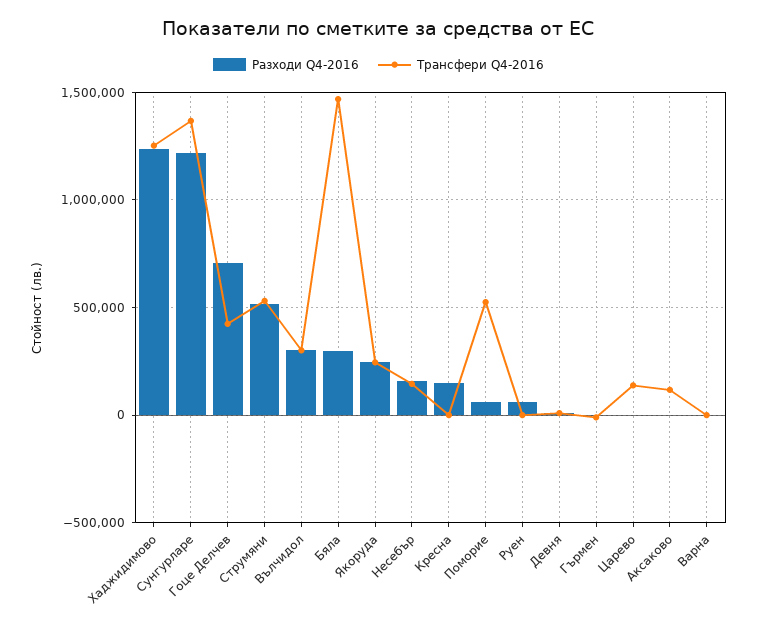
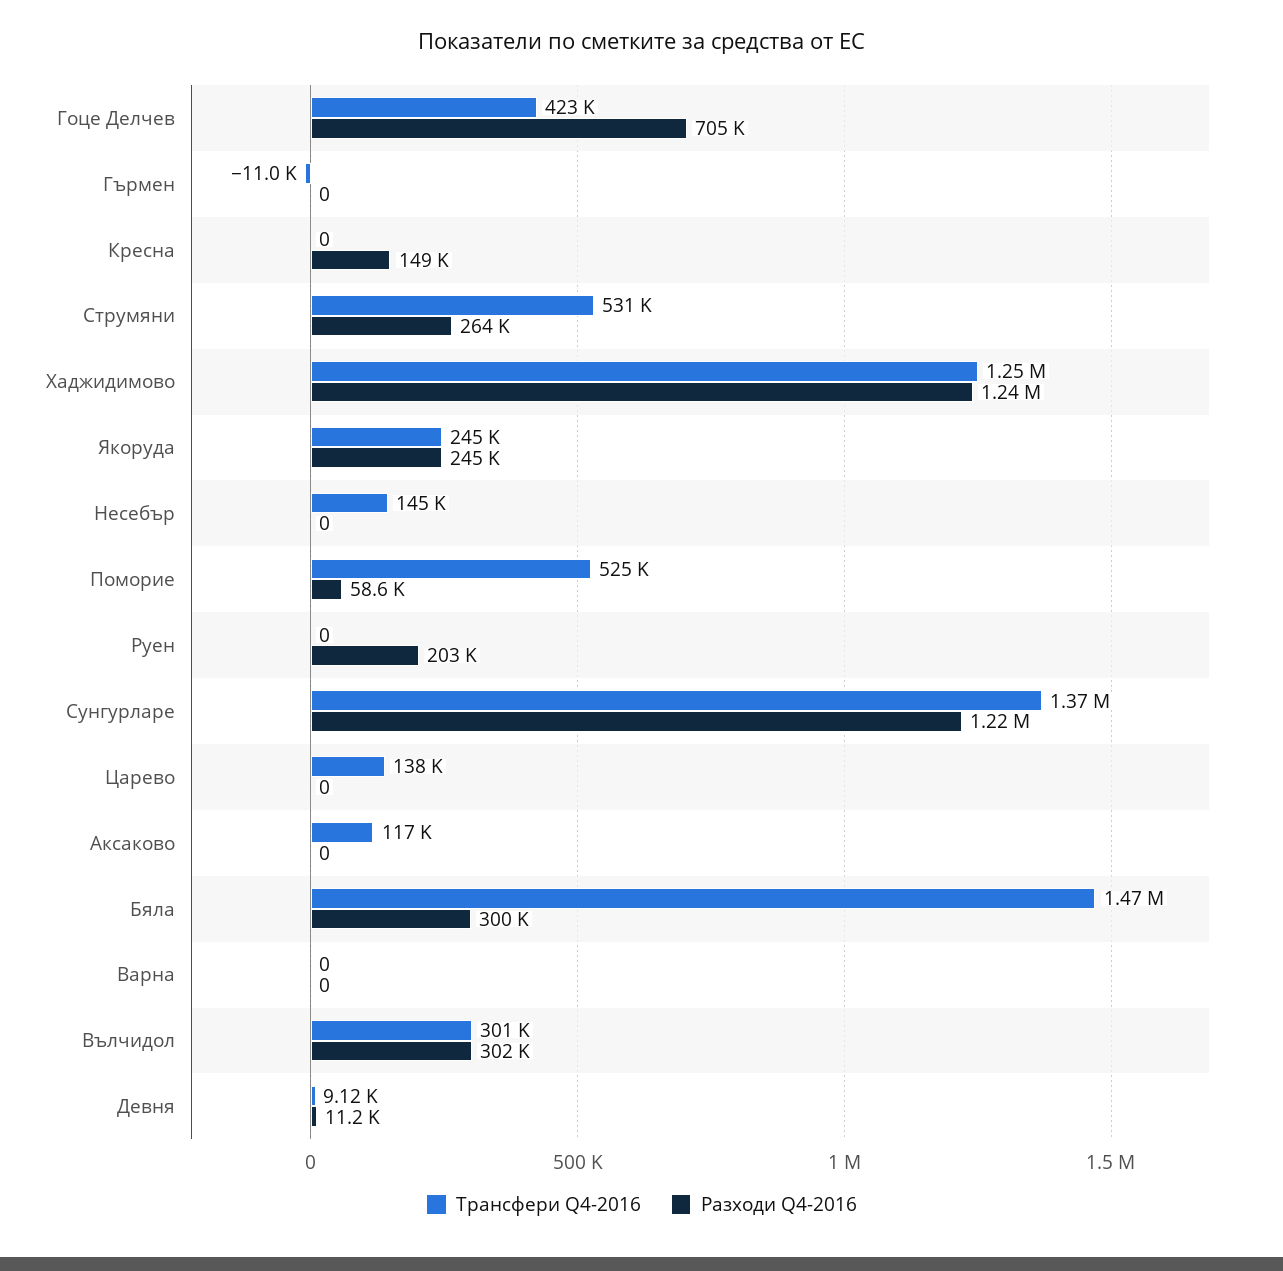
  {
    "Разходи Q4-2016": {
      "Хаджидимово": 1240000,
      "Сунгурларе": 1220000,
      "Гоце Делчев": 705000,
-     "Струмяни": 500000,
+     "Струмяни": 264000,
      "Вълчидол": 302000,
      "Бяла": 300000,
      "Якоруда": 245000,
-     "Несебър": 150000,
+     "Несебър": 0,
      "Кресна": 149000,
      "Поморие": 58600,
-     "Руен": 50000,
+     "Руен": 203000,
      "Девня": 11200,
      "Гърмен": 0,
      "Царево": 0,
      "Аксаково": 0,
      "Варна": 0
    },
    "Трансфери Q4-2016": {
      "Хаджидимово": 1250000,
      "Сунгурларе": 1370000,
      "Гоце Делчев": 423000,
      "Струмяни": 531000,
      "Вълчидол": 301000,
      "Бяла": 1470000,
      "Якоруда": 245000,
      "Несебър": 145000,
      "Кресна": 0,
      "Поморие": 525000,
      "Руен": 0,
      "Девня": 9120,
      "Гърмен": -11000,
      "Царево": 138000,
      "Аксаково": 117000,
      "Варна": 0
    }
  }

